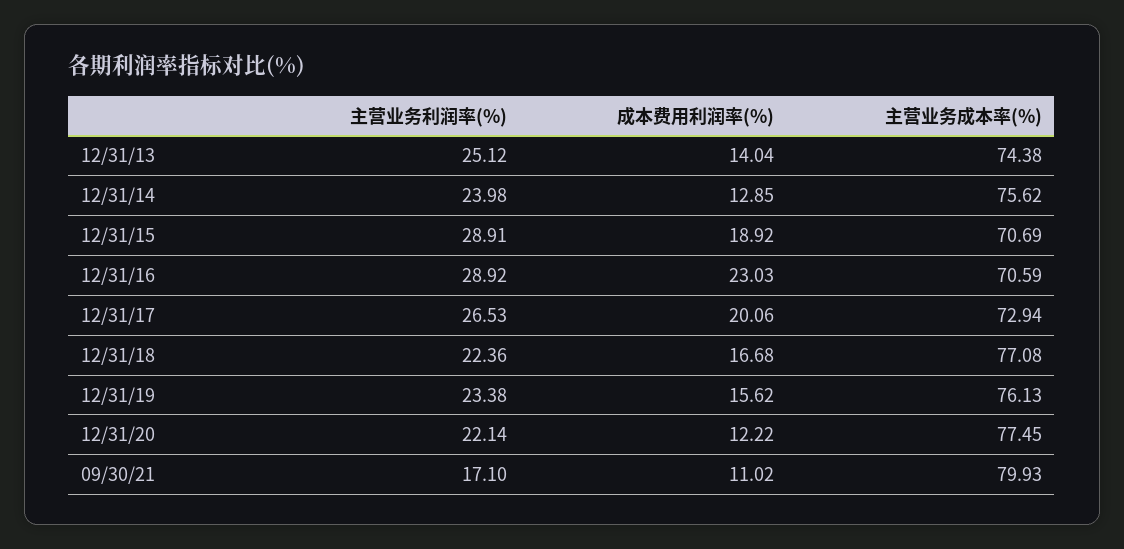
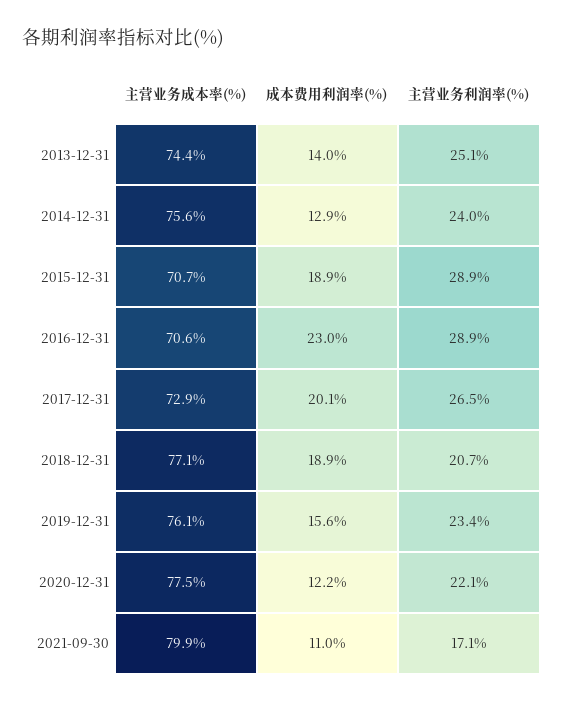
  {
    "主营业务利润率(%)": {
      "12/31/13": 25.12,
      "12/31/14": 23.98,
      "12/31/15": 28.91,
      "12/31/16": 28.92,
      "12/31/17": 26.53,
-     "12/31/18": 22.36,
+     "12/31/18": 20.7,
      "12/31/19": 23.38,
      "12/31/20": 22.14,
      "09/30/21": 17.1
    },
    "成本费用利润率(%)": {
      "12/31/13": 14.04,
      "12/31/14": 12.85,
      "12/31/15": 18.92,
      "12/31/16": 23.03,
      "12/31/17": 20.06,
-     "12/31/18": 16.68,
+     "12/31/18": 18.9,
      "12/31/19": 15.62,
      "12/31/20": 12.22,
      "09/30/21": 11.02
    },
    "主营业务成本率(%)": {
      "12/31/13": 74.38,
      "12/31/14": 75.62,
      "12/31/15": 70.69,
      "12/31/16": 70.59,
      "12/31/17": 72.94,
      "12/31/18": 77.08,
      "12/31/19": 76.13,
      "12/31/20": 77.45,
      "09/30/21": 79.93
    }
  }

